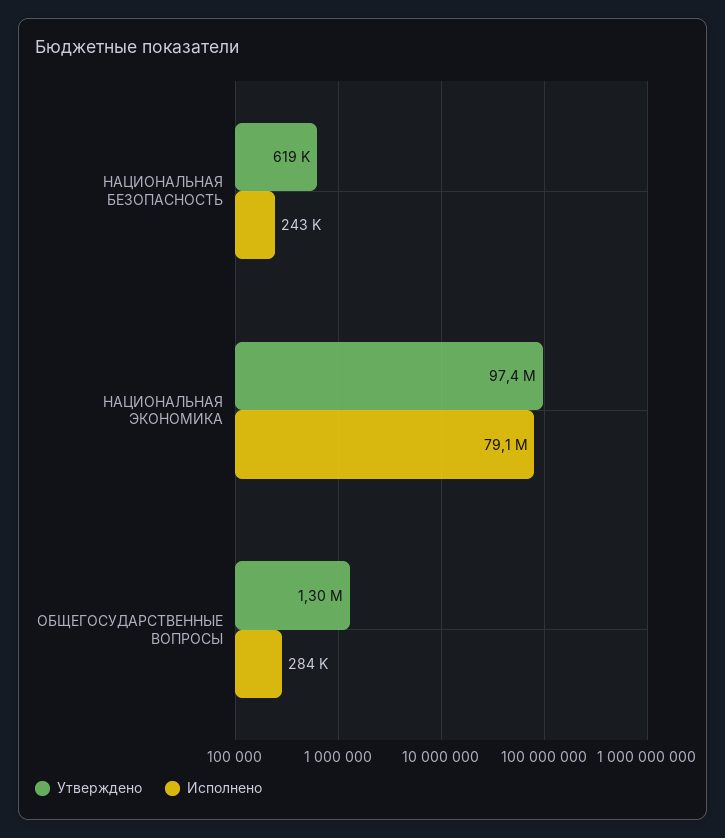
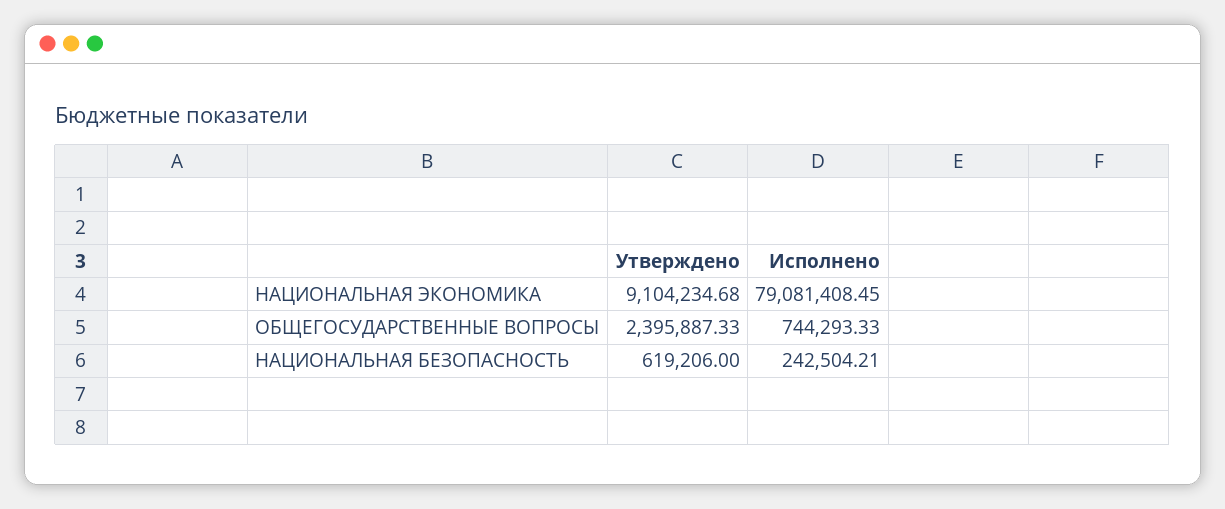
  {
    "Утверждено": {
      "НАЦИОНАЛЬНАЯ БЕЗОПАСНОСТЬ": 619206,
-     "НАЦИОНАЛЬНАЯ ЭКОНОМИКА": 97400000,
+     "НАЦИОНАЛЬНАЯ ЭКОНОМИКА": 9104234.68,
-     "ОБЩЕГОСУДАРСТВЕННЫЕ ВОПРОСЫ": 1300000
+     "ОБЩЕГОСУДАРСТВЕННЫЕ ВОПРОСЫ": 2395887.33
    },
    "Исполнено": {
      "НАЦИОНАЛЬНАЯ БЕЗОПАСНОСТЬ": 242504.21,
      "НАЦИОНАЛЬНАЯ ЭКОНОМИКА": 79081408.45,
-     "ОБЩЕГОСУДАРСТВЕННЫЕ ВОПРОСЫ": 284000
+     "ОБЩЕГОСУДАРСТВЕННЫЕ ВОПРОСЫ": 744293.33
    }
  }

